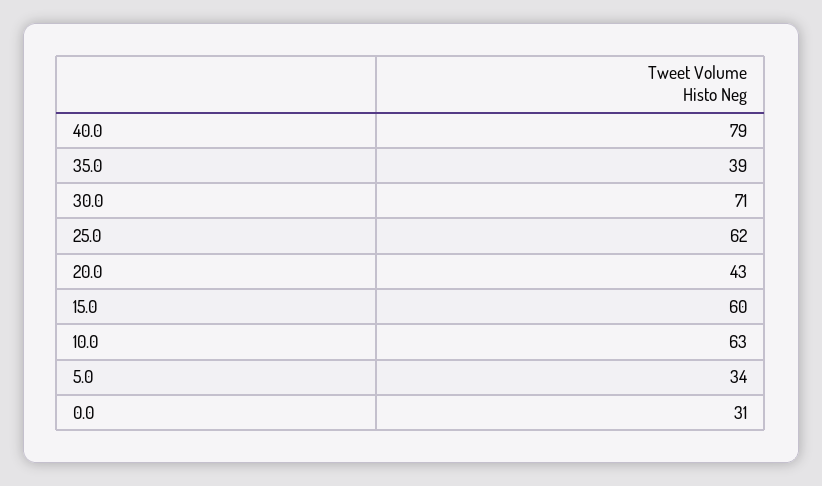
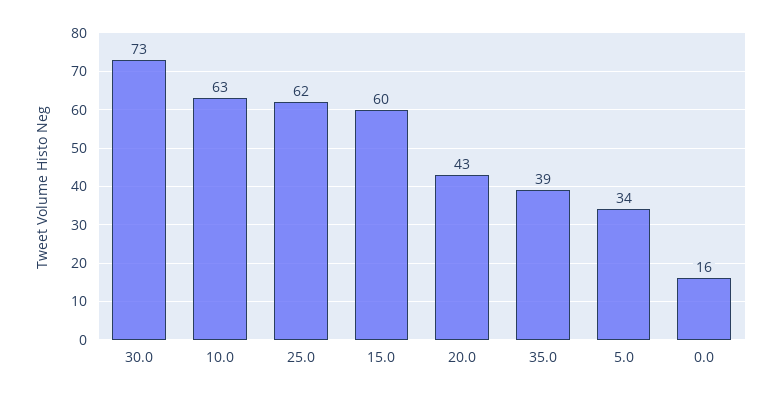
  {
-   "40.0": 79,
    "35.0": 39,
-   "30.0": 71,
+   "30.0": 73,
    "25.0": 62,
    "20.0": 43,
    "15.0": 60,
    "10.0": 63,
    "5.0": 34,
-   "0.0": 31
+   "0.0": 16
  }

